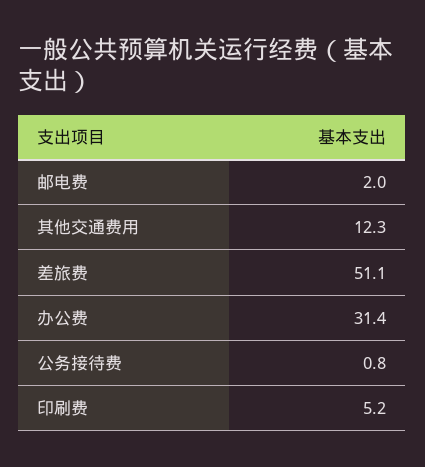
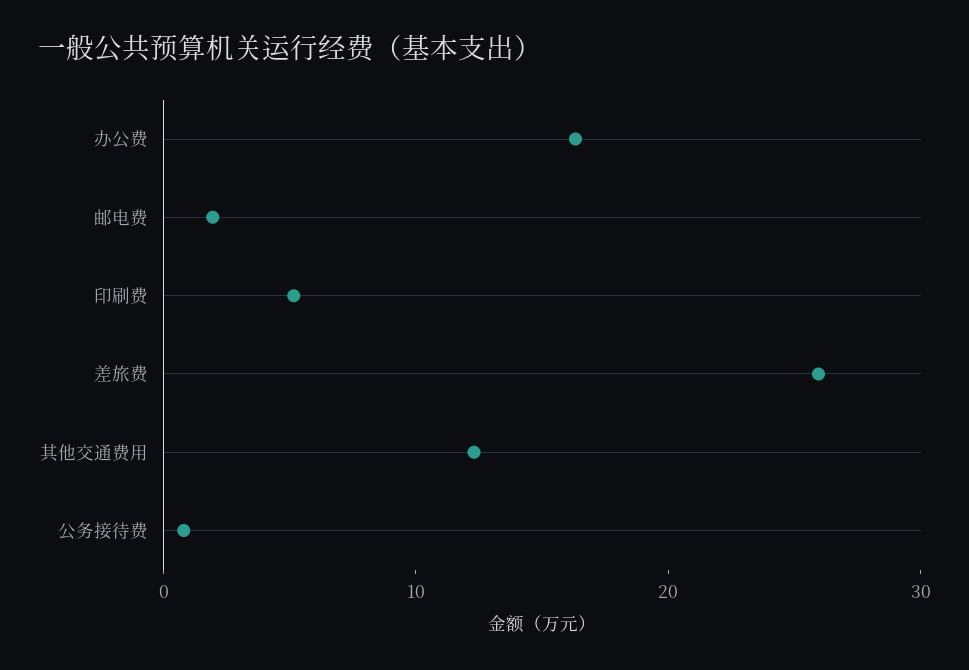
  {
    "邮电费": 2,
    "其他交通费用": 12.3,
-   "差旅费": 51.1,
+   "差旅费": 26,
-   "办公费": 31.4,
+   "办公费": 16,
    "公务接待费": 0.8,
    "印刷费": 5.2
  }

